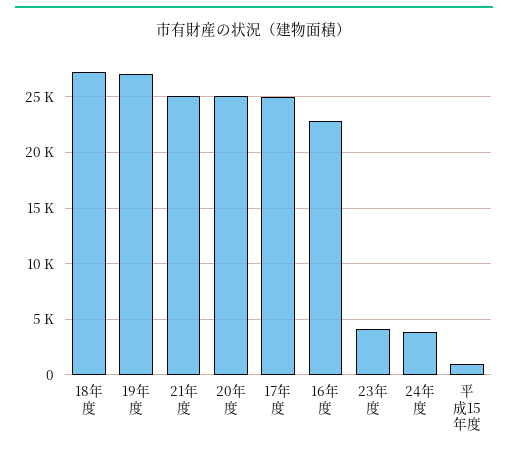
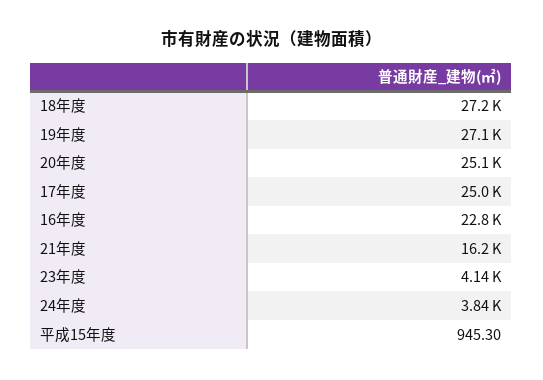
  {
    "18年度": 27200,
    "19年度": 27100,
-   "21年度": 25000,
+   "21年度": 16200,
    "20年度": 25100,
    "17年度": 25000,
    "16年度": 22800,
    "23年度": 4140,
    "24年度": 3840,
    "平成15年度": 945.3
  }

